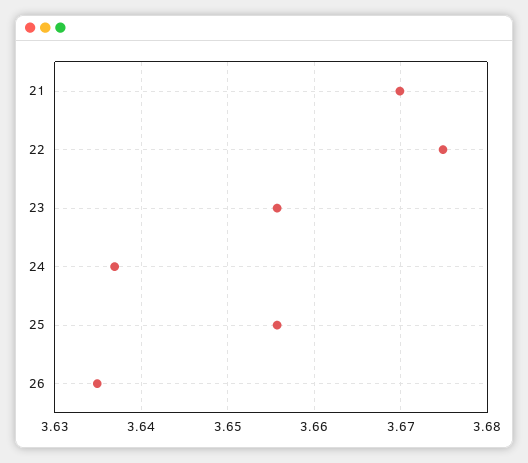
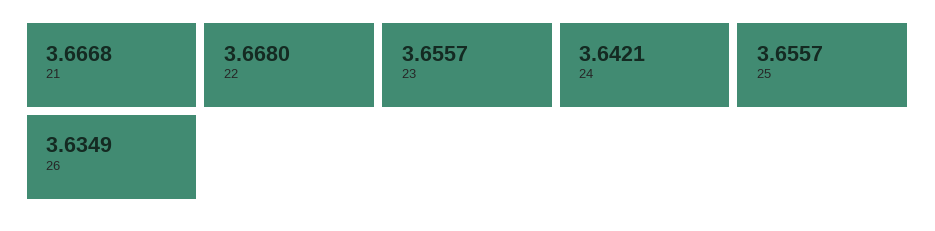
  {
-   "21": 3.67,
+   "21": 3.6668,
-   "22": 3.675,
+   "22": 3.668,
    "23": 3.6557,
-   "24": 3.637,
+   "24": 3.6421,
    "25": 3.6557,
    "26": 3.6349
  }

